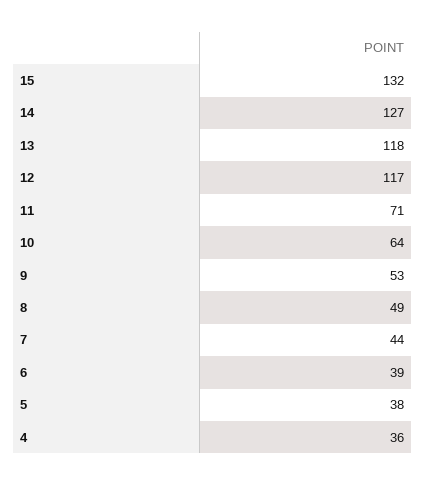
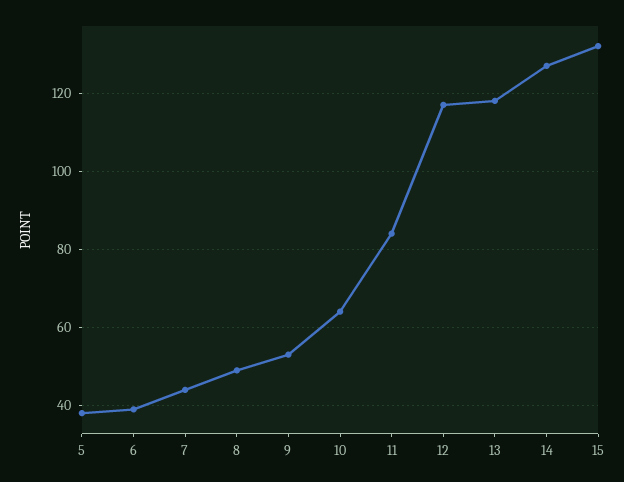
  {
    "15": 132,
    "14": 127,
    "13": 118,
    "12": 117,
-   "11": 71,
+   "11": 85,
    "10": 64,
    "9": 53,
    "8": 49,
    "7": 44,
    "6": 39,
-   "5": 38,
+   "5": 38
-   "4": 36
  }

